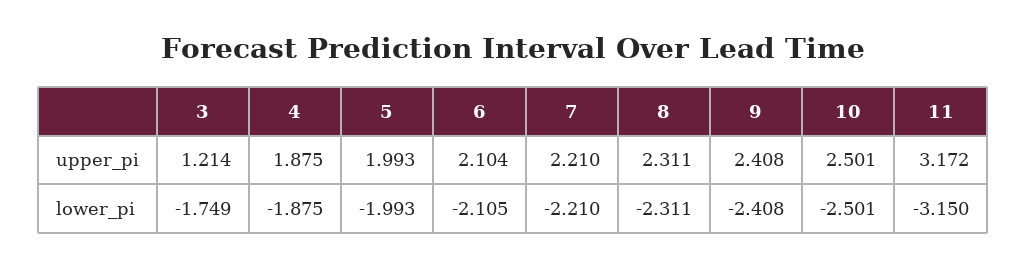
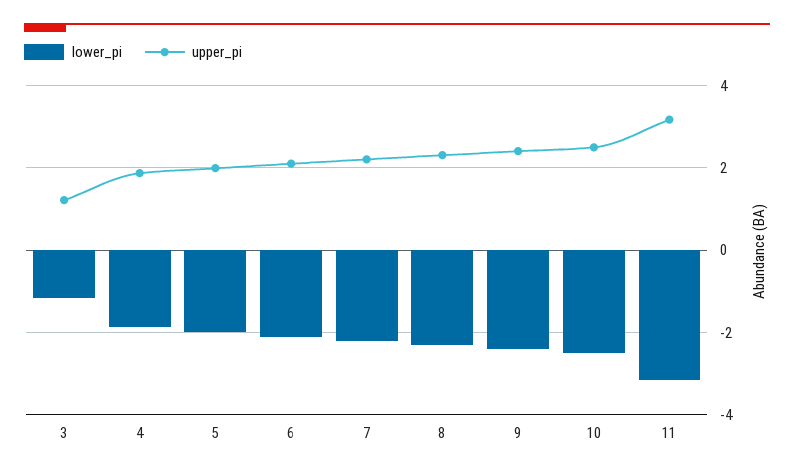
  {
    "upper_pi": {
      "3": 1.214,
      "4": 1.875,
      "5": 1.993,
      "6": 2.104,
      "7": 2.21,
      "8": 2.311,
      "9": 2.408,
      "10": 2.501,
      "11": 3.172
    },
    "lower_pi": {
-     "3": -1.749,
+     "3": -1.2,
      "4": -1.875,
      "5": -1.993,
      "6": -2.105,
      "7": -2.21,
      "8": -2.311,
      "9": -2.408,
      "10": -2.501,
      "11": -3.15
    }
  }

